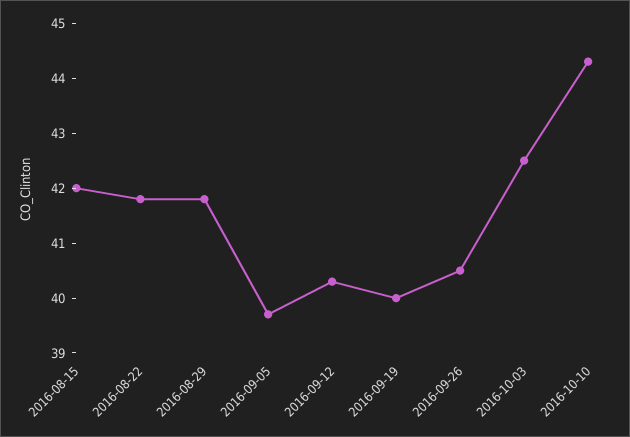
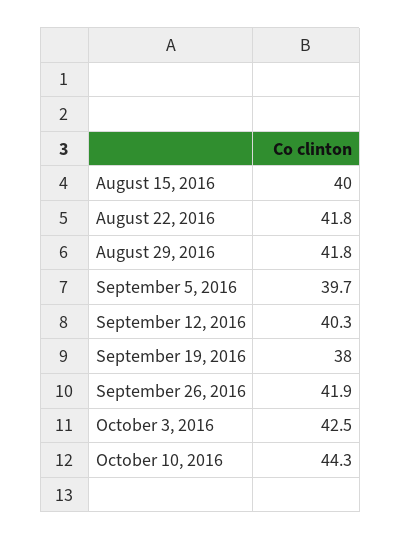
  {
-   "2016-08-15": 42,
+   "2016-08-15": 40,
    "2016-08-22": 41.8,
    "2016-08-29": 41.8,
    "2016-09-05": 39.7,
    "2016-09-12": 40.3,
-   "2016-09-19": 40,
+   "2016-09-19": 38,
-   "2016-09-26": 40.5,
+   "2016-09-26": 41.9,
    "2016-10-03": 42.5,
    "2016-10-10": 44.3
  }

